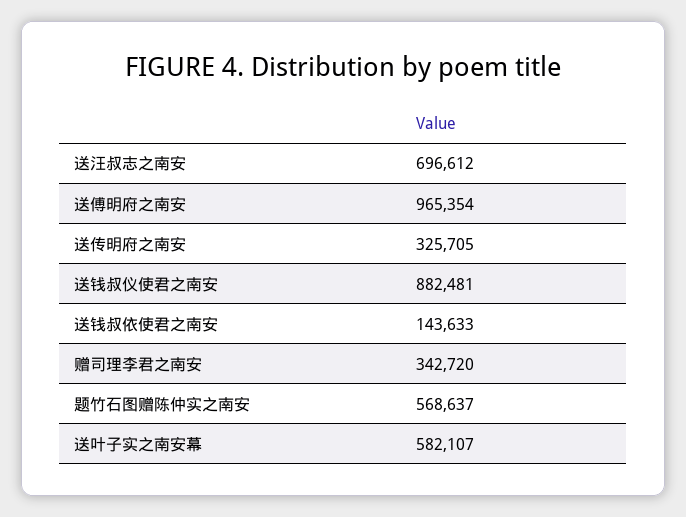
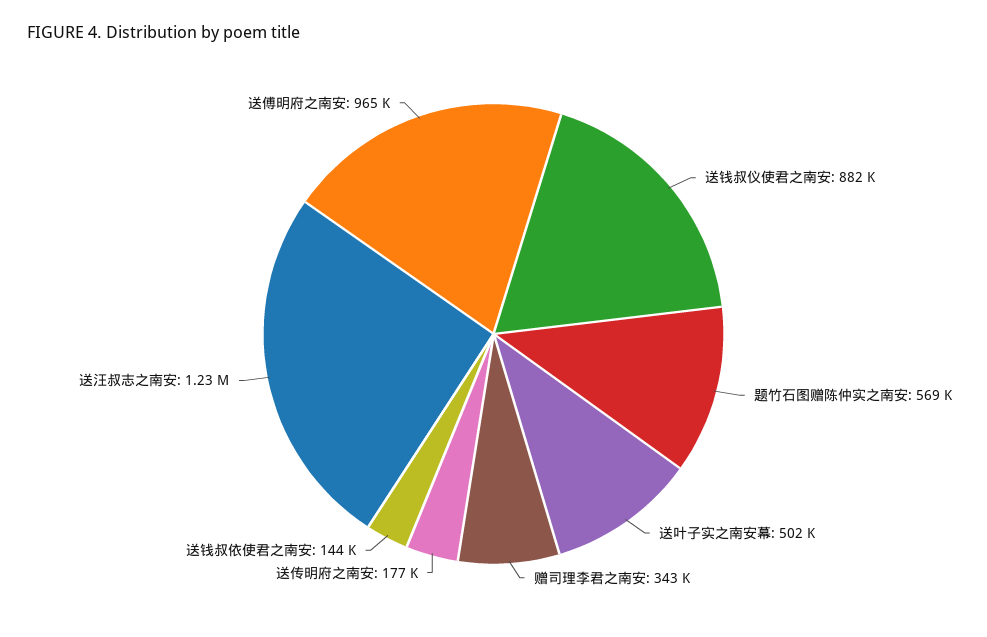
  {
-   "送汪叔志之南安": 696612,
+   "送汪叔志之南安": 1230000,
    "送傅明府之南安": 965354,
-   "送传明府之南安": 325705,
+   "送传明府之南安": 177000,
    "送钱叔仪使君之南安": 882481,
    "送钱叔依使君之南安": 143633,
    "赠司理李君之南安": 342720,
    "题竹石图赠陈仲实之南安": 568637,
-   "送叶子实之南安幕": 582107
+   "送叶子实之南安幕": 502000
  }

